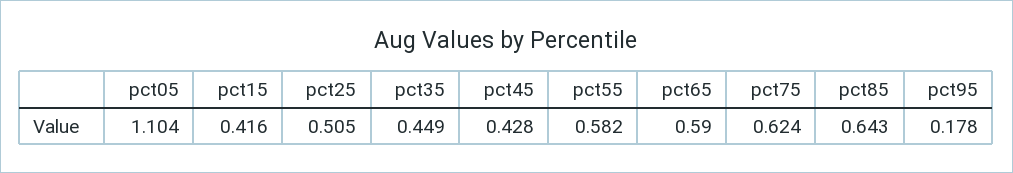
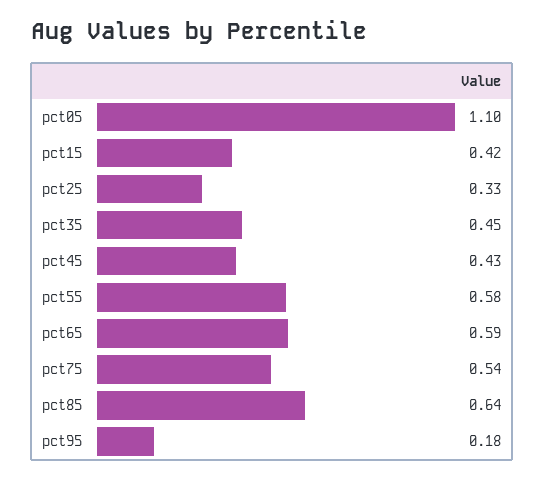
  {
    "pct05": 1.104,
    "pct15": 0.416,
-   "pct25": 0.505,
+   "pct25": 0.33,
    "pct35": 0.449,
    "pct45": 0.428,
    "pct55": 0.582,
    "pct65": 0.59,
-   "pct75": 0.624,
+   "pct75": 0.54,
    "pct85": 0.643,
    "pct95": 0.178
  }

